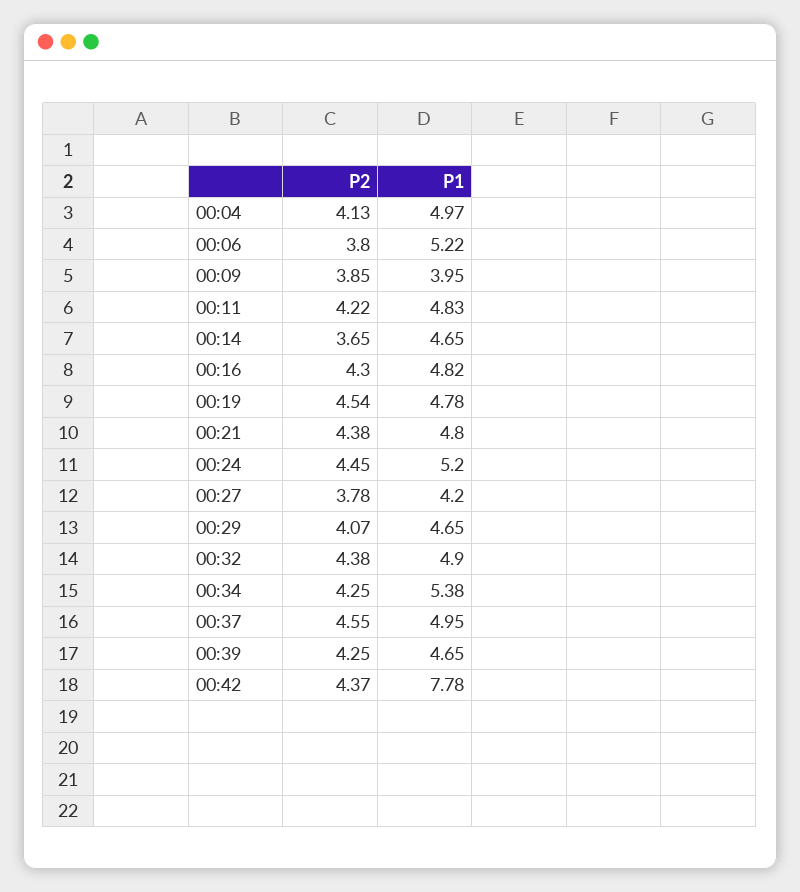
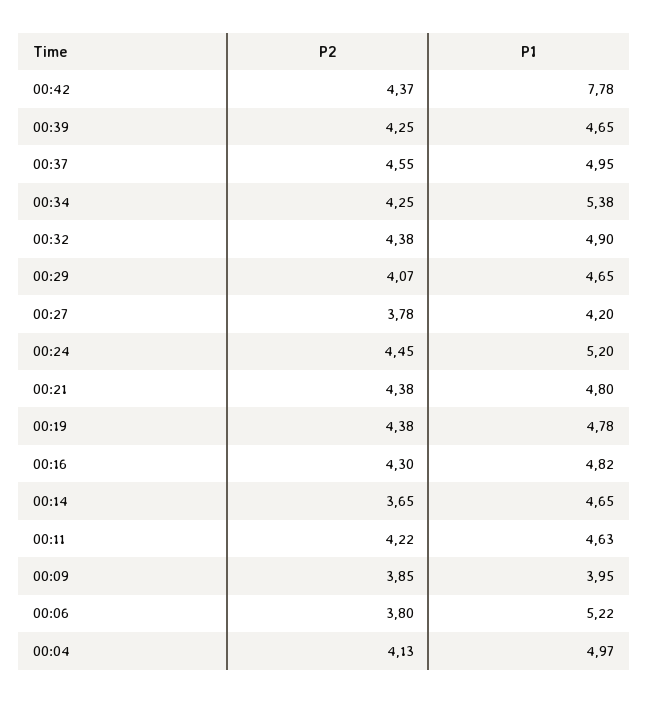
  {
    "P2": {
      "00:04": 4.13,
      "00:06": 3.8,
      "00:09": 3.85,
      "00:11": 4.22,
      "00:14": 3.65,
      "00:16": 4.3,
-     "00:19": 4.54,
+     "00:19": 4.38,
      "00:21": 4.38,
      "00:24": 4.45,
      "00:27": 3.78,
      "00:29": 4.07,
      "00:32": 4.38,
      "00:34": 4.25,
      "00:37": 4.55,
      "00:39": 4.25,
      "00:42": 4.37
    },
    "P1": {
      "00:04": 4.97,
      "00:06": 5.22,
      "00:09": 3.95,
-     "00:11": 4.83,
+     "00:11": 4.63,
      "00:14": 4.65,
      "00:16": 4.82,
      "00:19": 4.78,
      "00:21": 4.8,
      "00:24": 5.2,
      "00:27": 4.2,
      "00:29": 4.65,
      "00:32": 4.9,
      "00:34": 5.38,
      "00:37": 4.95,
      "00:39": 4.65,
      "00:42": 7.78
    }
  }

